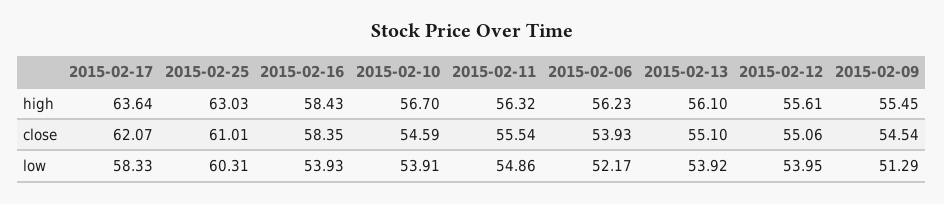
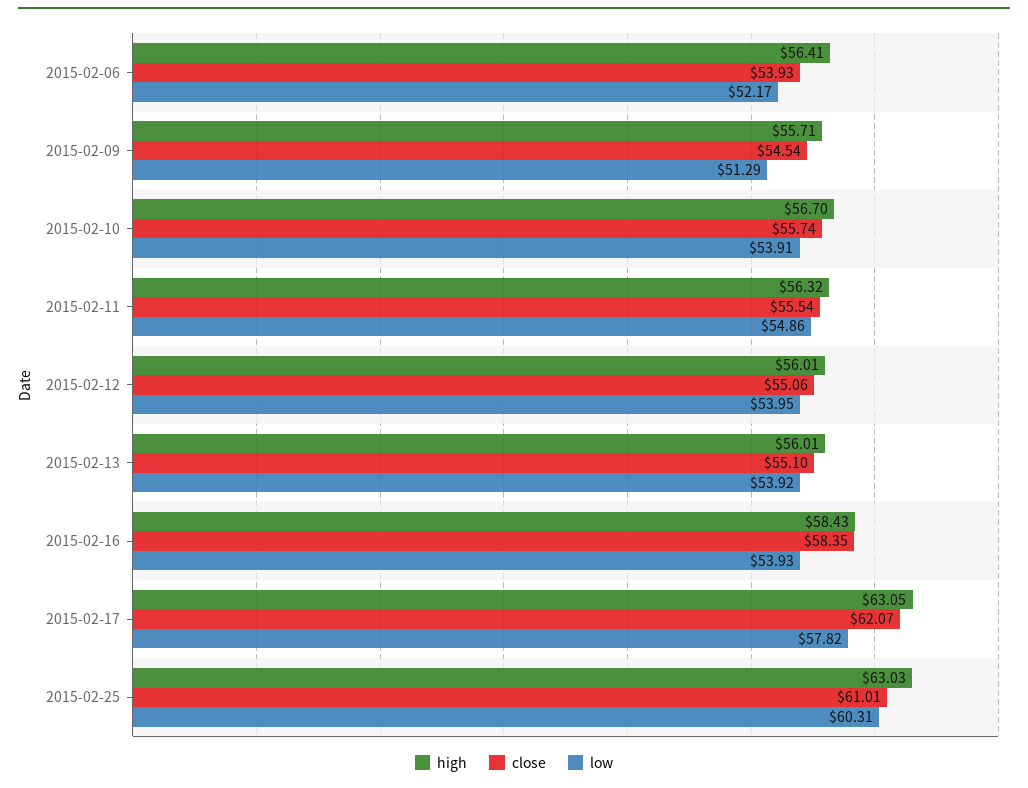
  {
    "high": {
-     "2015-02-17": 63.64,
+     "2015-02-17": 63.05,
      "2015-02-25": 63.03,
      "2015-02-16": 58.43,
      "2015-02-10": 56.7,
      "2015-02-11": 56.32,
-     "2015-02-06": 56.23,
+     "2015-02-06": 56.41,
-     "2015-02-13": 56.1,
+     "2015-02-13": 56.01,
-     "2015-02-12": 55.61,
+     "2015-02-12": 56.01,
-     "2015-02-09": 55.45
+     "2015-02-09": 55.71
    },
    "close": {
      "2015-02-17": 62.07,
      "2015-02-25": 61.01,
      "2015-02-16": 58.35,
-     "2015-02-10": 54.59,
+     "2015-02-10": 55.74,
      "2015-02-11": 55.54,
      "2015-02-06": 53.93,
      "2015-02-13": 55.1,
      "2015-02-12": 55.06,
      "2015-02-09": 54.54
    },
    "low": {
-     "2015-02-17": 58.33,
+     "2015-02-17": 57.82,
      "2015-02-25": 60.31,
      "2015-02-16": 53.93,
      "2015-02-10": 53.91,
      "2015-02-11": 54.86,
      "2015-02-06": 52.17,
      "2015-02-13": 53.92,
      "2015-02-12": 53.95,
      "2015-02-09": 51.29
    }
  }

